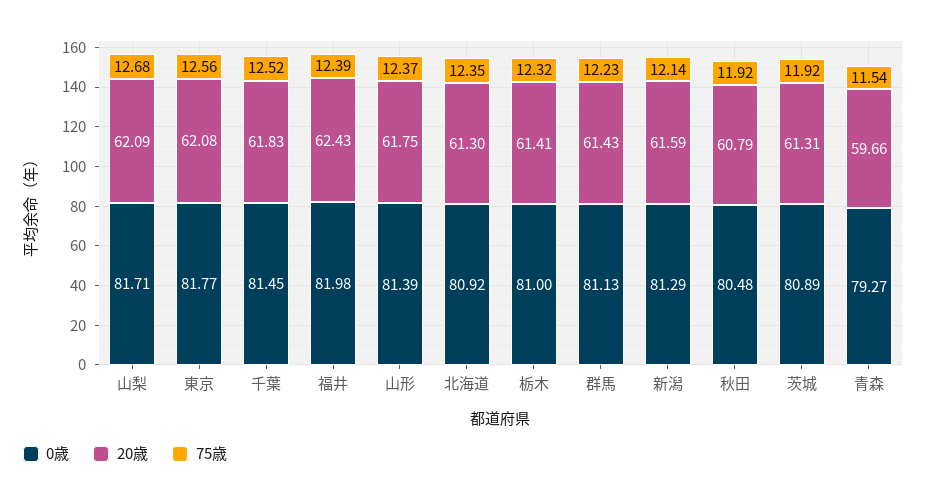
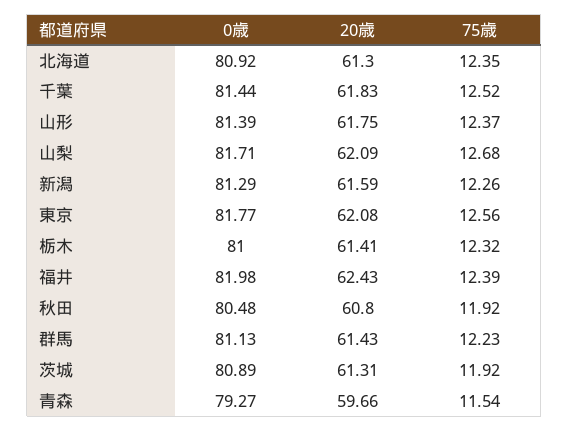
  {
    "0歳": {
      "山梨": 81.71,
      "東京": 81.77,
-     "千葉": 81.45,
+     "千葉": 81.44,
      "福井": 81.98,
      "山形": 81.39,
      "北海道": 80.92,
      "栃木": 81,
      "群馬": 81.13,
      "新潟": 81.29,
      "秋田": 80.48,
      "茨城": 80.89,
      "青森": 79.27
    },
    "20歳": {
      "山梨": 62.09,
      "東京": 62.08,
      "千葉": 61.83,
      "福井": 62.43,
      "山形": 61.75,
      "北海道": 61.3,
      "栃木": 61.41,
      "群馬": 61.43,
      "新潟": 61.59,
-     "秋田": 60.79,
+     "秋田": 60.8,
      "茨城": 61.31,
      "青森": 59.66
    },
    "75歳": {
      "山梨": 12.68,
      "東京": 12.56,
      "千葉": 12.52,
      "福井": 12.39,
      "山形": 12.37,
      "北海道": 12.35,
      "栃木": 12.32,
      "群馬": 12.23,
-     "新潟": 12.14,
+     "新潟": 12.26,
      "秋田": 11.92,
      "茨城": 11.92,
      "青森": 11.54
    }
  }

